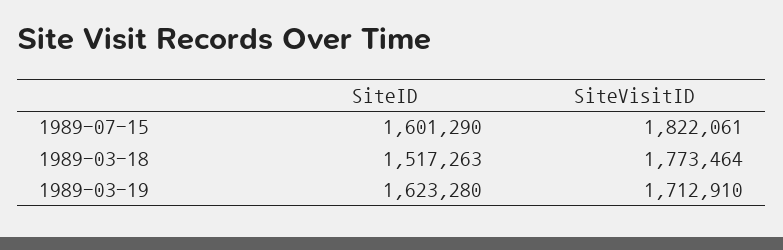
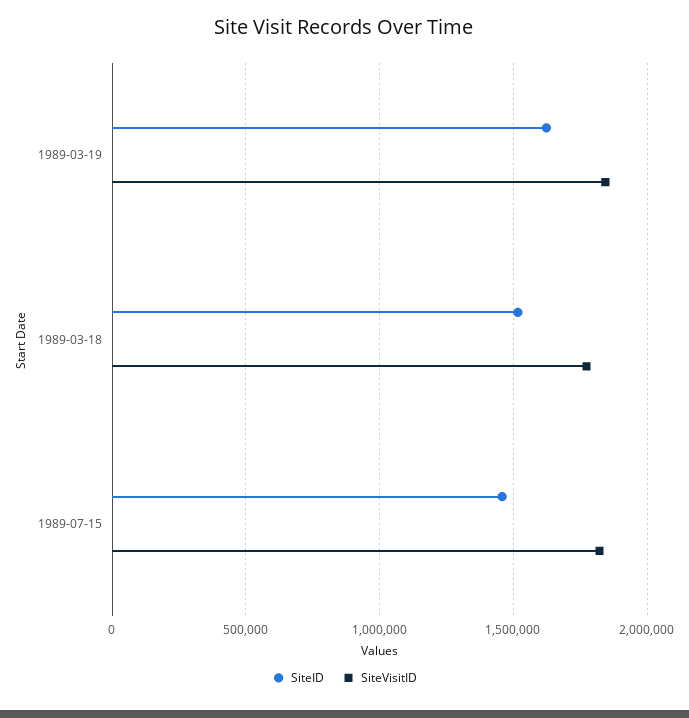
  {
    "SiteID": {
-     "1989-07-15": 1601290,
+     "1989-07-15": 1450000,
      "1989-03-18": 1517263,
      "1989-03-19": 1623280
    },
    "SiteVisitID": {
      "1989-07-15": 1822061,
      "1989-03-18": 1773464,
-     "1989-03-19": 1712910
+     "1989-03-19": 1850000
    }
  }

